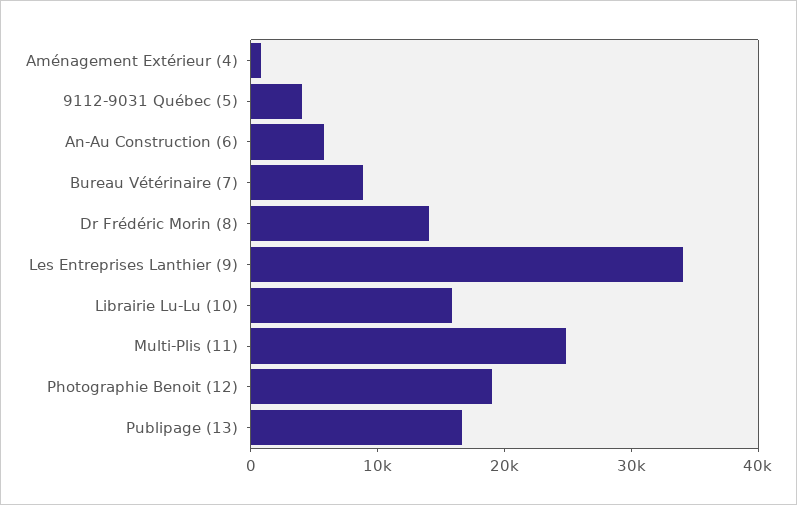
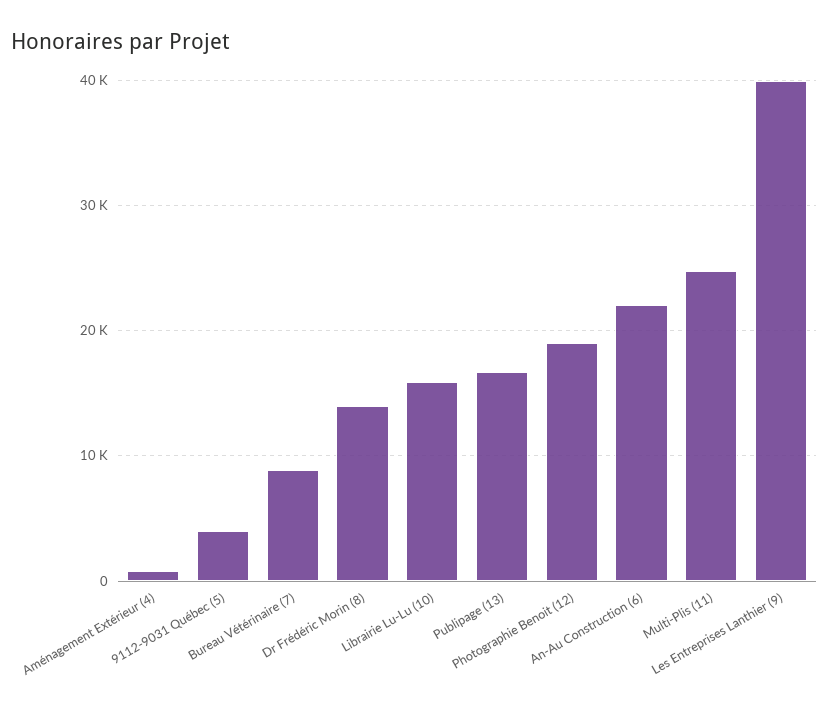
  {
    "Aménagement Extérieur (4)": 1000,
    "9112-9031 Québec (5)": 4000,
-   "An-Au Construction (6)": 6000,
+   "An-Au Construction (6)": 22000,
    "Bureau Vétérinaire (7)": 9000,
    "Dr Frédéric Morin (8)": 14000,
-   "Les Entreprises Lanthier (9)": 34000,
+   "Les Entreprises Lanthier (9)": 40000,
    "Librairie Lu-Lu (10)": 16000,
    "Multi-Plis (11)": 25000,
    "Photographie Benoit (12)": 19000,
    "Publipage (13)": 17000
  }

